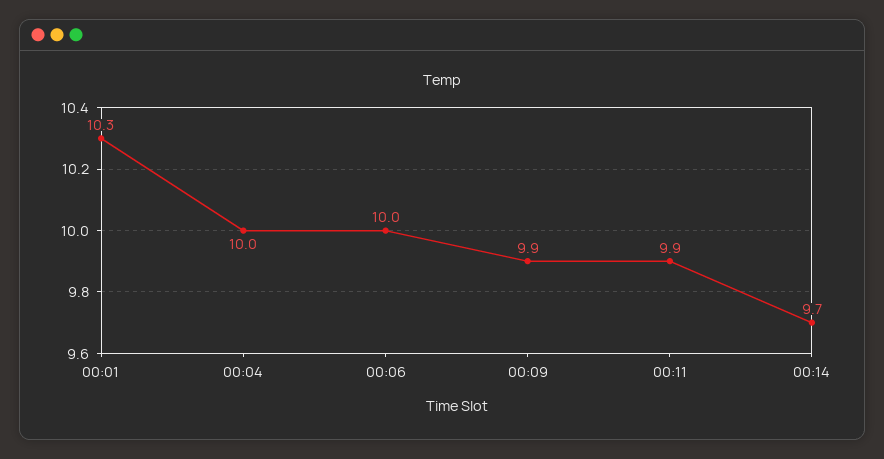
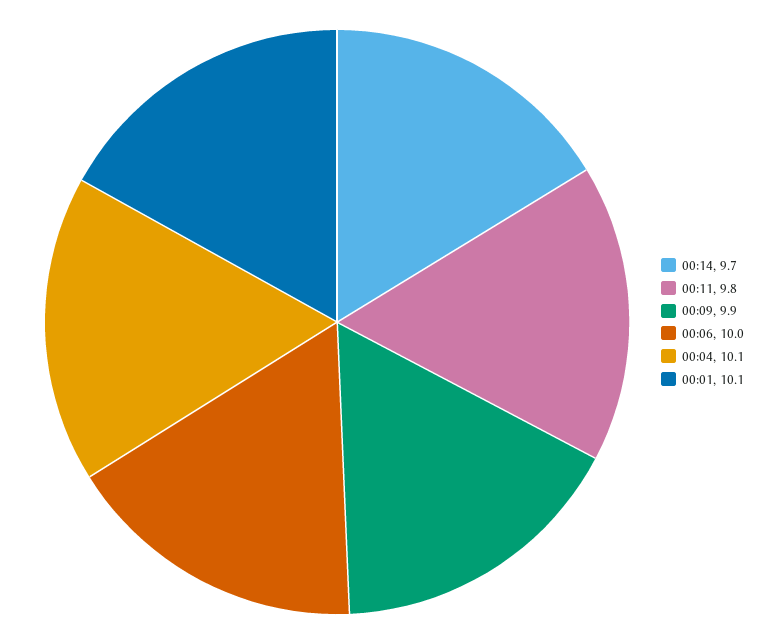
  {
-   "00:01": 10.3,
+   "00:01": 10.1,
-   "00:04": 10,
+   "00:04": 10.1,
    "00:06": 10,
    "00:09": 9.9,
-   "00:11": 9.9,
+   "00:11": 9.8,
    "00:14": 9.7
  }

